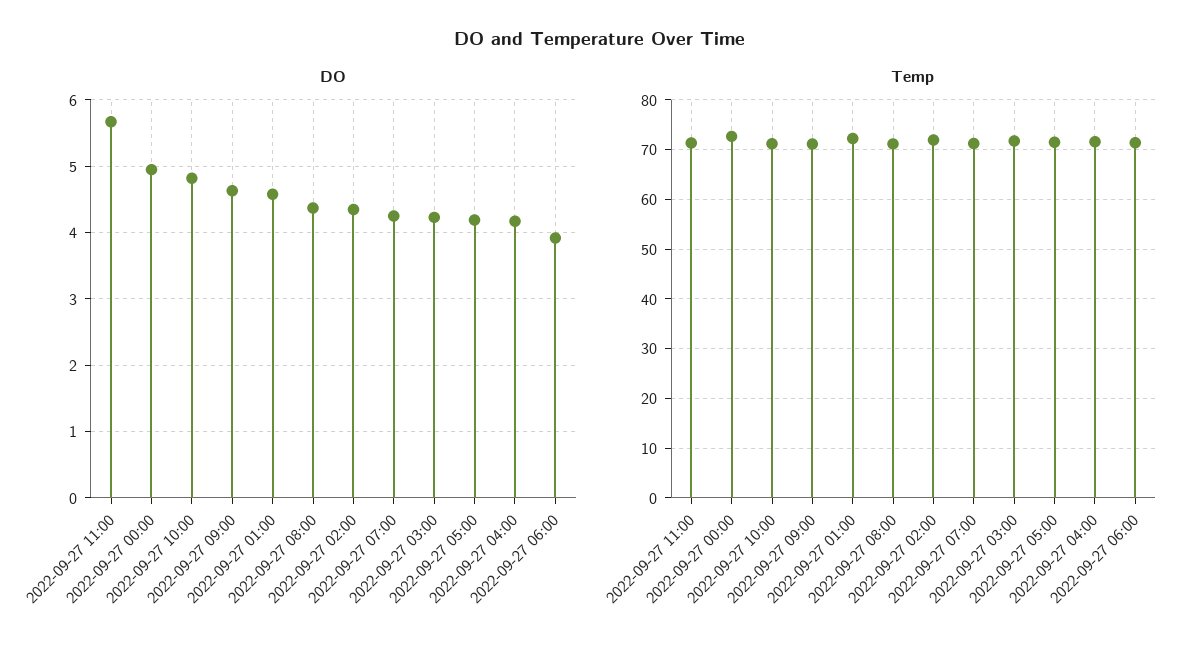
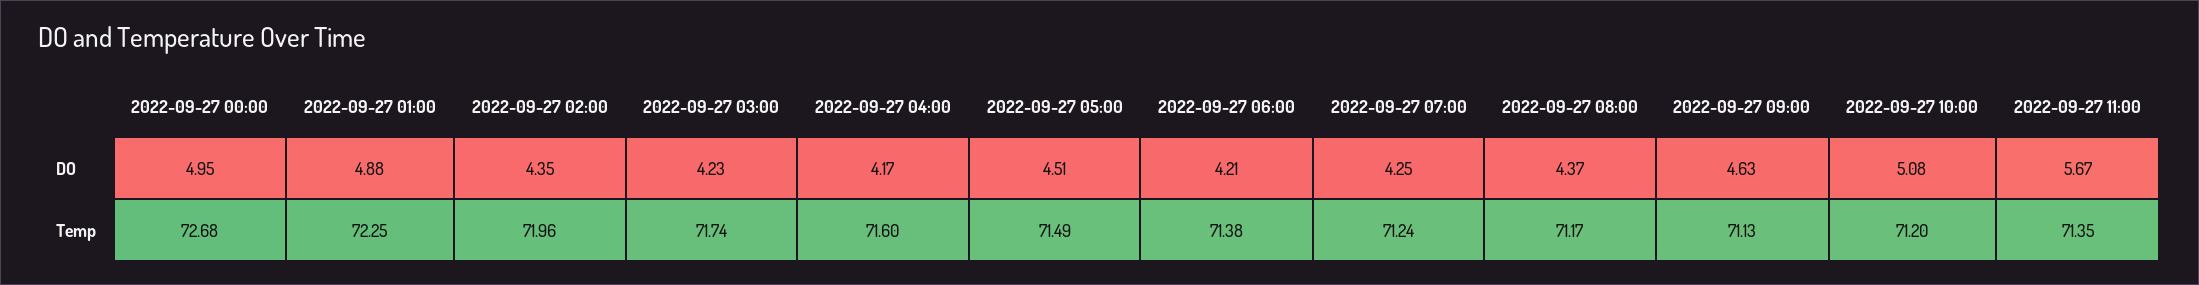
  {
    "DO": {
      "2022-09-27 11:00": 5.67,
      "2022-09-27 00:00": 4.95,
-     "2022-09-27 10:00": 4.8,
+     "2022-09-27 10:00": 5.08,
      "2022-09-27 09:00": 4.63,
-     "2022-09-27 01:00": 4.6,
+     "2022-09-27 01:00": 4.88,
      "2022-09-27 08:00": 4.37,
      "2022-09-27 02:00": 4.35,
      "2022-09-27 07:00": 4.25,
      "2022-09-27 03:00": 4.23,
-     "2022-09-27 05:00": 4.2,
+     "2022-09-27 05:00": 4.51,
      "2022-09-27 04:00": 4.17,
-     "2022-09-27 06:00": 3.9
+     "2022-09-27 06:00": 4.21
    },
    "Temp": {
      "2022-09-27 11:00": 71.35,
      "2022-09-27 00:00": 72.68,
      "2022-09-27 10:00": 71.2,
      "2022-09-27 09:00": 71.13,
      "2022-09-27 01:00": 72.25,
      "2022-09-27 08:00": 71.17,
      "2022-09-27 02:00": 71.96,
      "2022-09-27 07:00": 71.24,
      "2022-09-27 03:00": 71.74,
      "2022-09-27 05:00": 71.49,
      "2022-09-27 04:00": 71.6,
      "2022-09-27 06:00": 71.38
    }
  }

